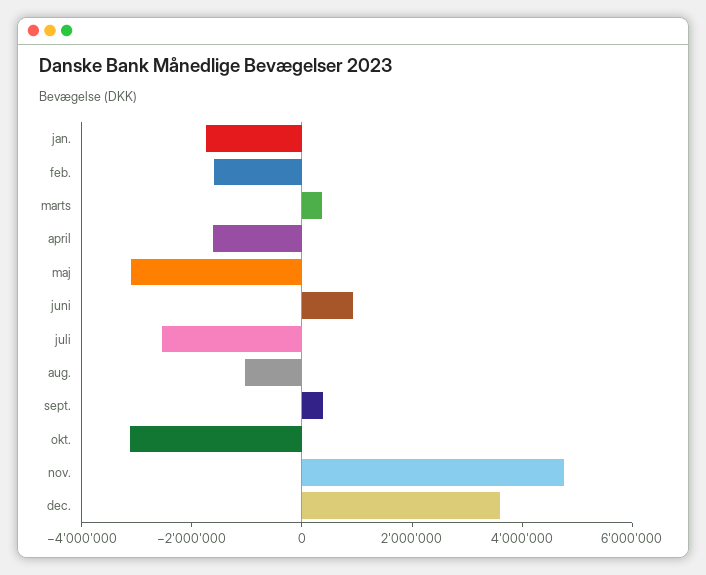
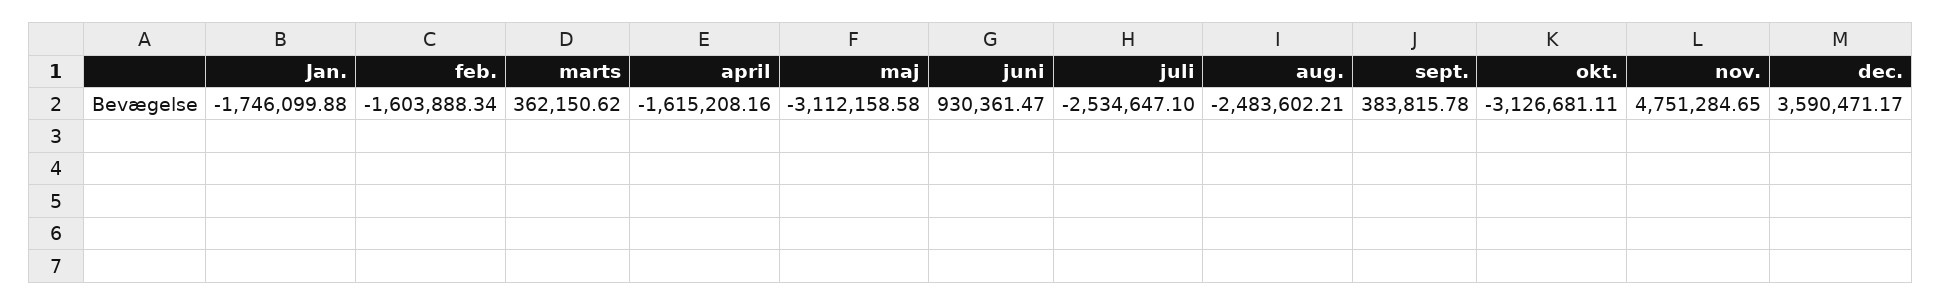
  {
    "jan.": -1746099.88,
    "feb.": -1603888.34,
    "marts": 362150.62,
    "april": -1615208.16,
    "maj": -3112158.58,
    "juni": 930361.47,
    "juli": -2534647.1,
-   "aug.": -1000000,
+   "aug.": -2483602.21,
    "sept.": 383815.78,
    "okt.": -3126681.11,
    "nov.": 4751284.65,
    "dec.": 3590471.17
  }

